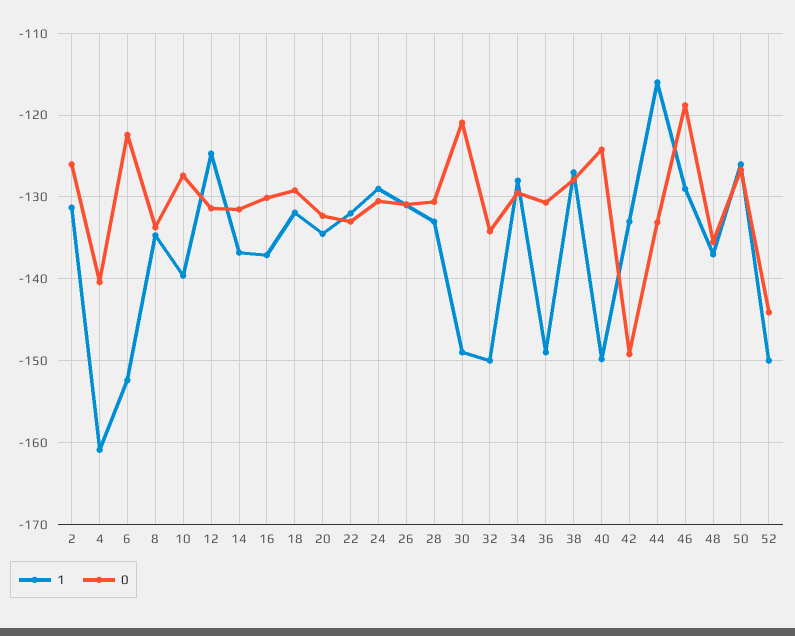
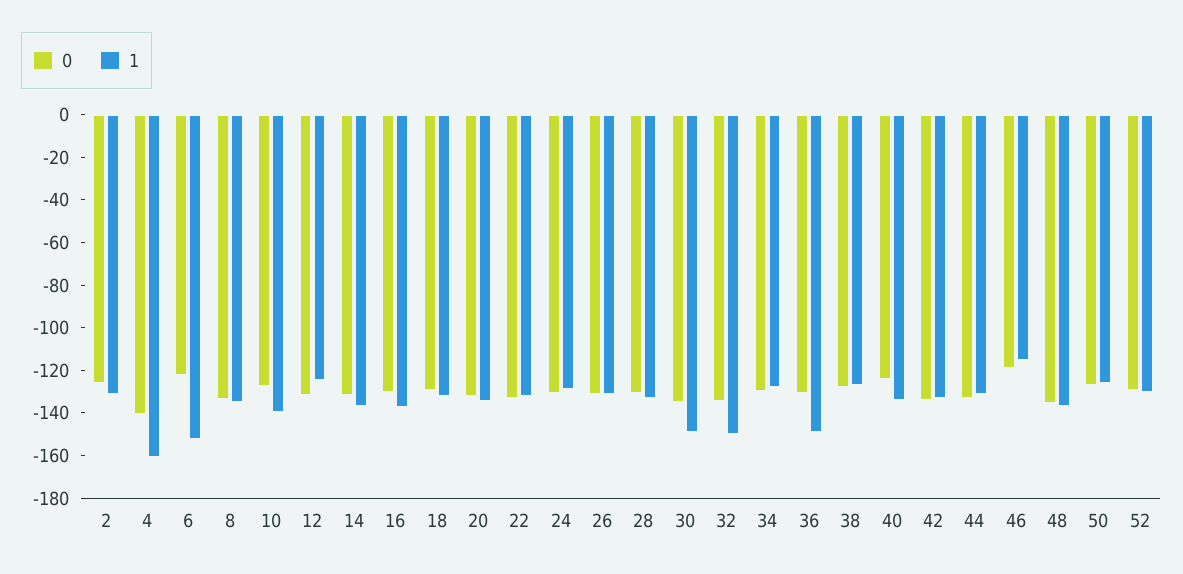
  {
    "1": {
      "2": -131,
      "4": -161,
      "6": -152,
      "8": -135,
      "10": -140,
      "12": -125,
      "14": -137,
      "16": -137,
      "18": -132,
      "20": -135,
      "22": -132,
      "24": -129,
      "26": -131,
      "28": -133,
      "30": -149,
      "32": -150,
      "34": -128,
      "36": -149,
      "38": -127,
-     "40": -150,
+     "40": -135,
      "42": -133,
-     "44": -116,
+     "44": -130,
-     "46": -129,
+     "46": -115,
      "48": -137,
      "50": -126,
-     "52": -150
+     "52": -130
    },
    "0": {
      "2": -126,
      "4": -140,
      "6": -122,
      "8": -134,
      "10": -127,
      "12": -131,
      "14": -132,
      "16": -130,
      "18": -129,
      "20": -132,
      "22": -133,
      "24": -131,
      "26": -131,
      "28": -131,
-     "30": -121,
+     "30": -135,
      "32": -134,
      "34": -130,
      "36": -131,
      "38": -128,
      "40": -124,
-     "42": -149,
+     "42": -135,
      "44": -133,
      "46": -119,
      "48": -136,
      "50": -127,
-     "52": -144
+     "52": -130
    }
  }

